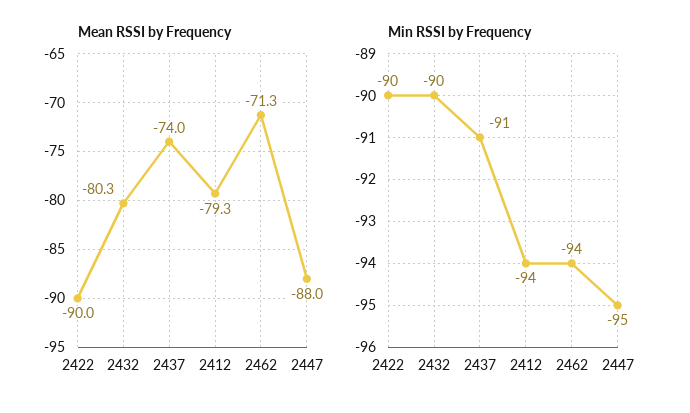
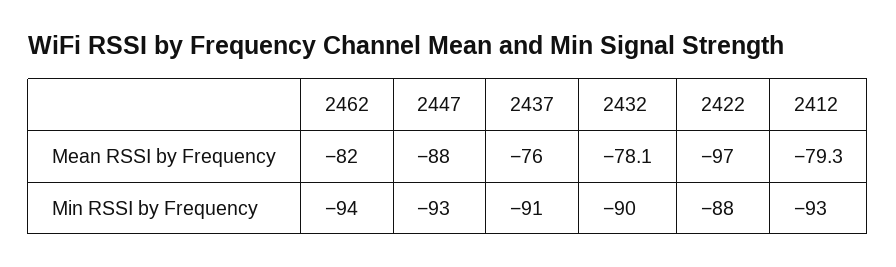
  {
    "Mean RSSI by Frequency": {
-     "2422": -90,
+     "2422": -97,
-     "2432": -80.3,
+     "2432": -78.1,
-     "2437": -74,
+     "2437": -76,
      "2412": -79.3,
-     "2462": -71.3,
+     "2462": -82,
      "2447": -88
    },
    "Min RSSI by Frequency": {
-     "2422": -90,
+     "2422": -88,
      "2432": -90,
      "2437": -91,
-     "2412": -94,
+     "2412": -93,
      "2462": -94,
-     "2447": -95
+     "2447": -93
    }
  }

